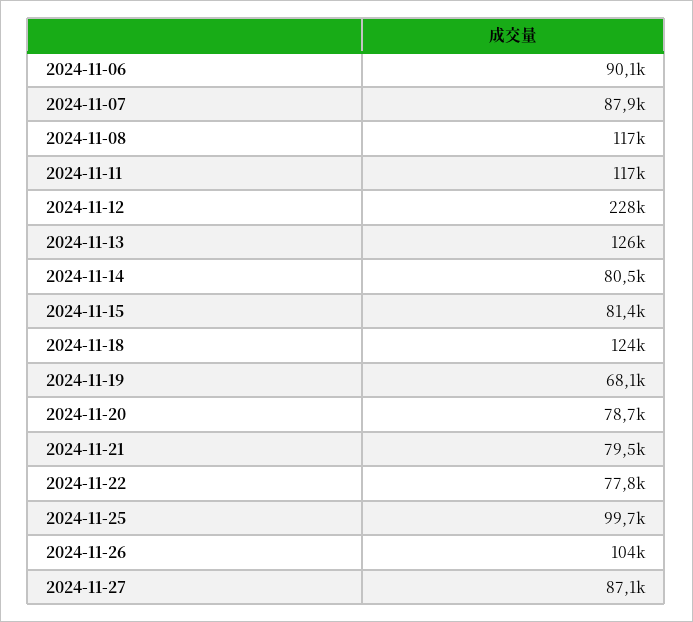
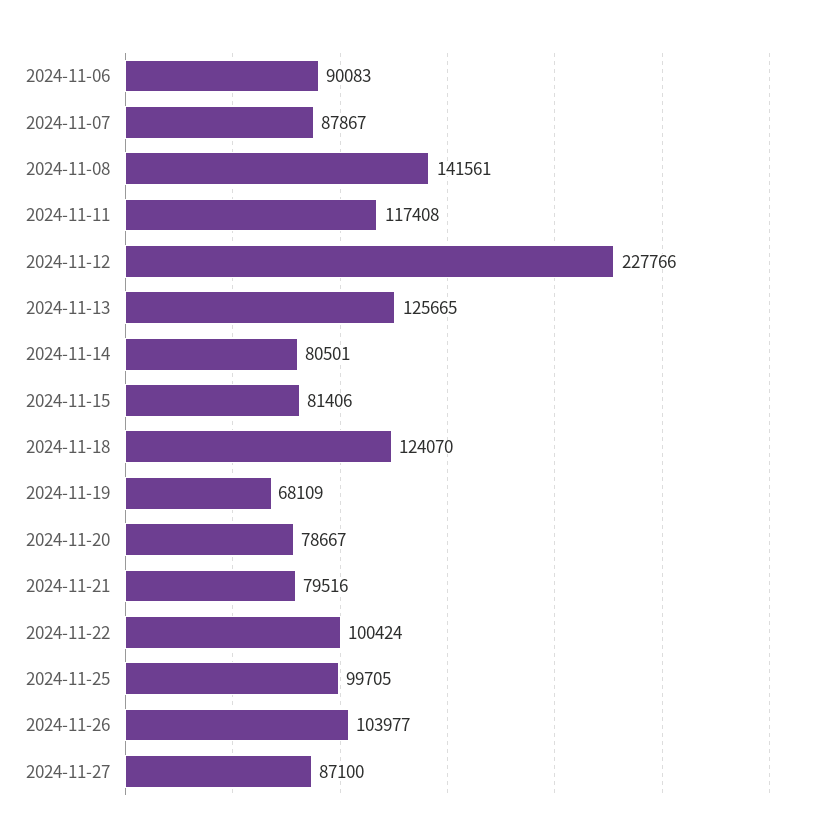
  {
    "2024-11-06": 90083,
    "2024-11-07": 87867,
-   "2024-11-08": 117000,
+   "2024-11-08": 141561,
    "2024-11-11": 117408,
    "2024-11-12": 227766,
    "2024-11-13": 125665,
    "2024-11-14": 80501,
    "2024-11-15": 81406,
    "2024-11-18": 124070,
    "2024-11-19": 68109,
    "2024-11-20": 78667,
    "2024-11-21": 79516,
-   "2024-11-22": 77800,
+   "2024-11-22": 100424,
    "2024-11-25": 99705,
    "2024-11-26": 103977,
    "2024-11-27": 87100
  }

